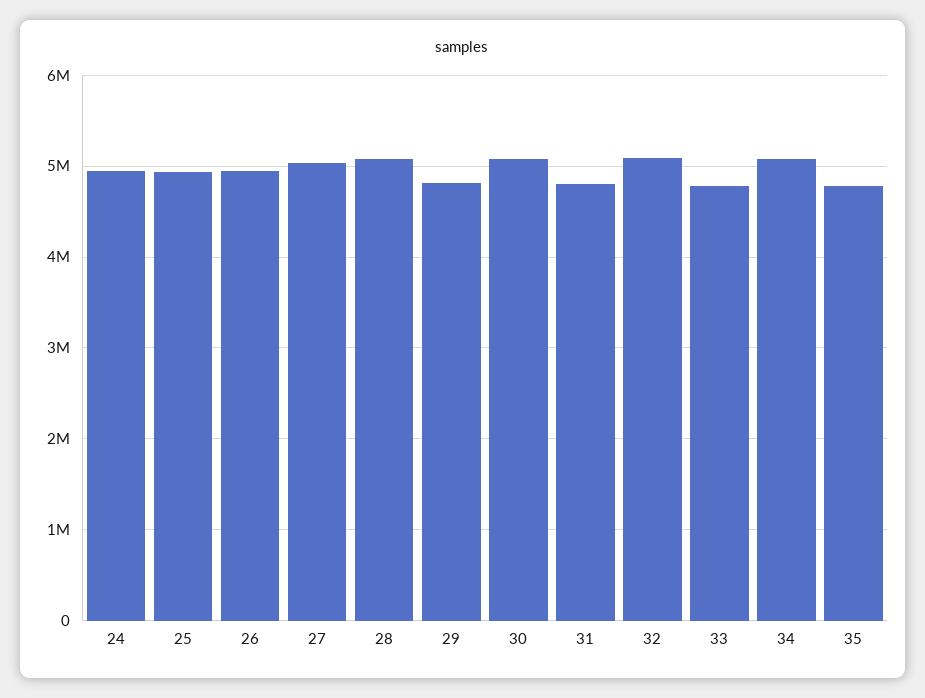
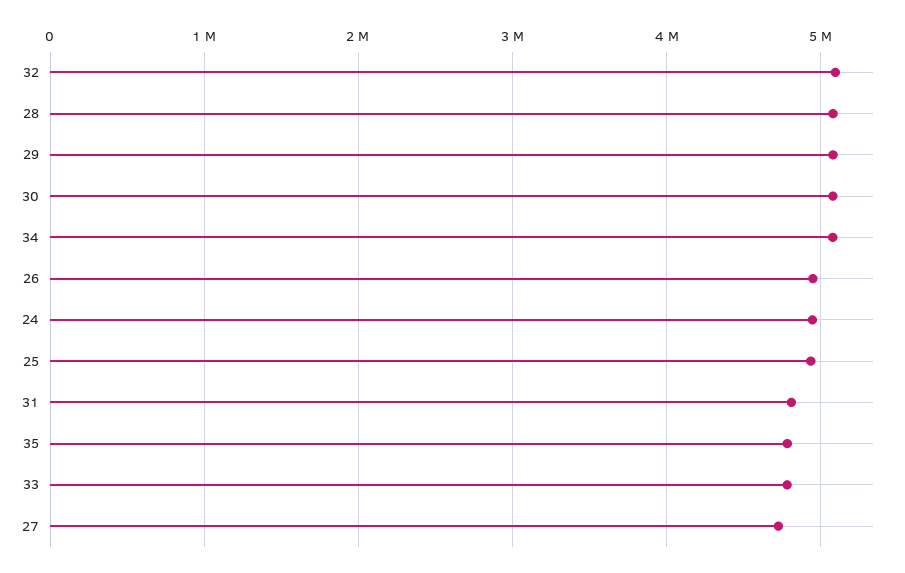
  {
    "24": 4900000,
    "25": 4900000,
    "26": 4900000,
-   "27": 5000000,
+   "27": 4700000,
    "28": 5100000,
-   "29": 4800000,
+   "29": 5100000,
    "30": 5100000,
    "31": 4800000,
    "32": 5100000,
    "33": 4800000,
    "34": 5100000,
    "35": 4800000
  }

